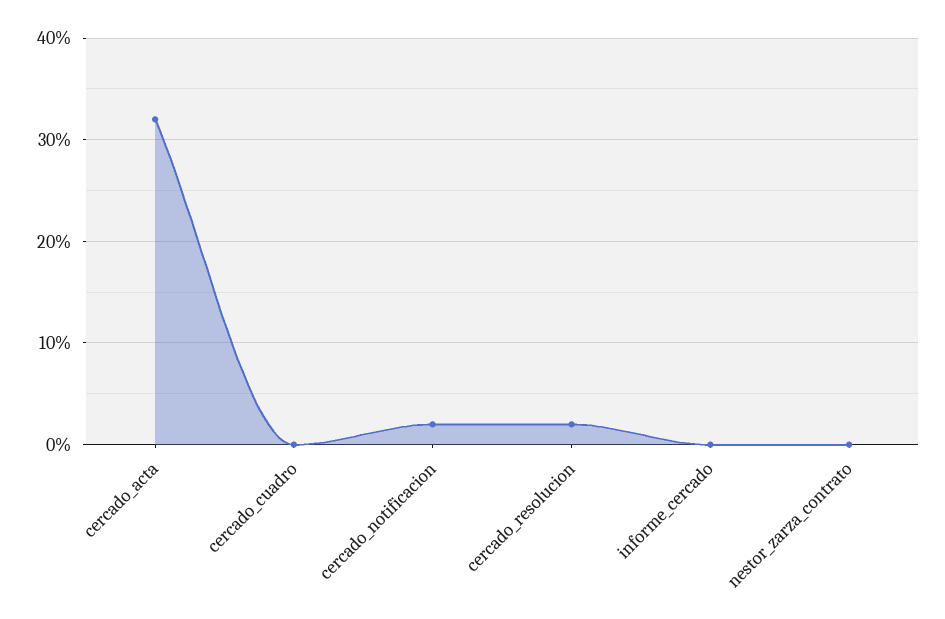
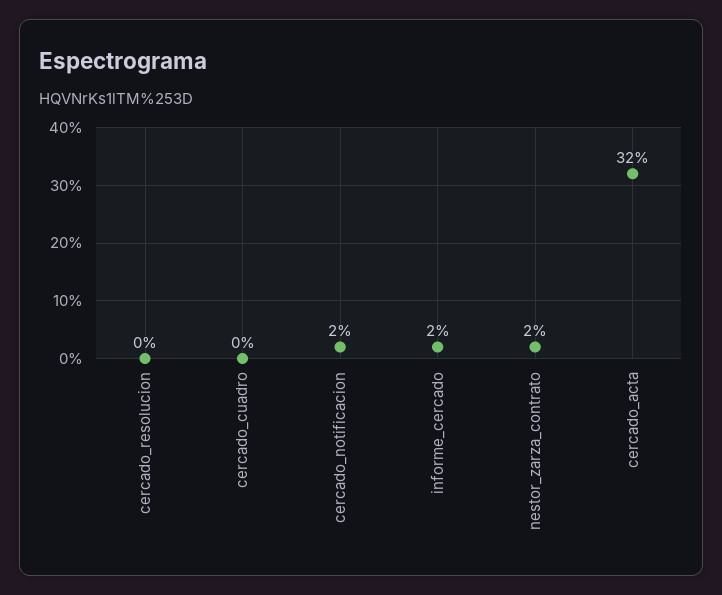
  {
    "cercado_acta": 32,
    "cercado_cuadro": 0,
    "cercado_notificacion": 2,
-   "cercado_resolucion": 2,
+   "cercado_resolucion": 0,
-   "informe_cercado": 0,
+   "informe_cercado": 2,
-   "nestor_zarza_contrato": 0
+   "nestor_zarza_contrato": 2
  }

